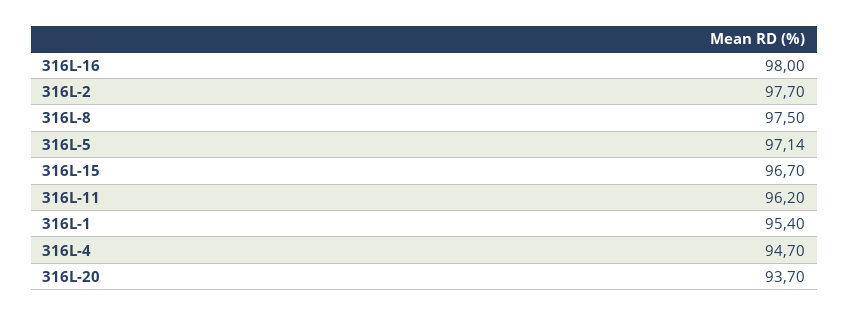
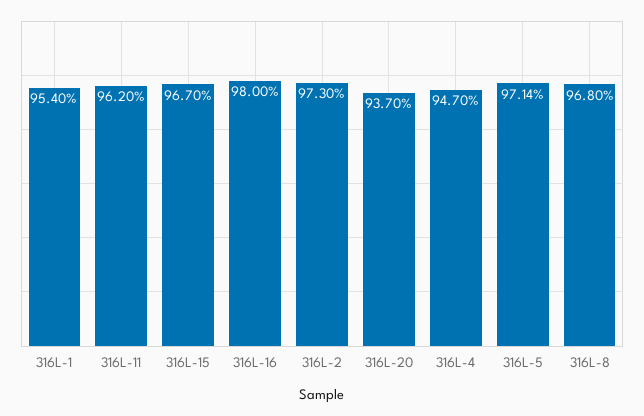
  {
    "316L-16": 98,
-   "316L-2": 97.7,
+   "316L-2": 97.3,
-   "316L-8": 97.5,
+   "316L-8": 96.8,
    "316L-5": 97.14,
    "316L-15": 96.7,
    "316L-11": 96.2,
    "316L-1": 95.4,
    "316L-4": 94.7,
    "316L-20": 93.7
  }

